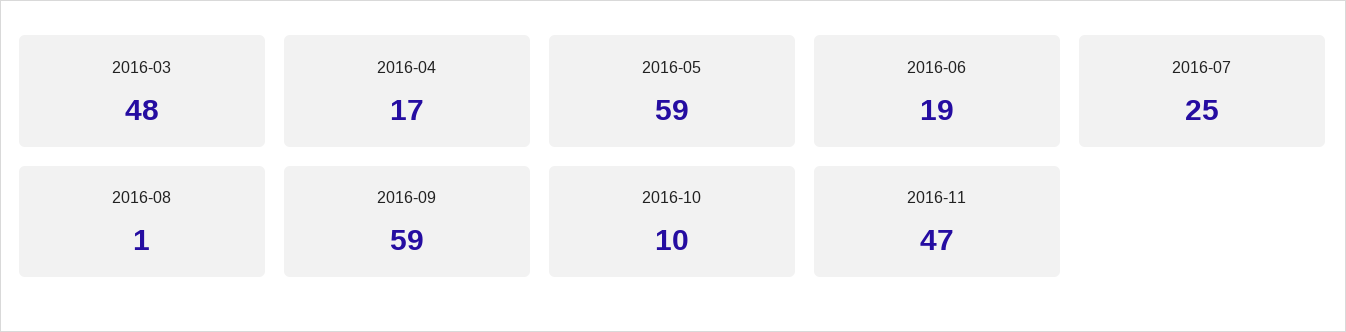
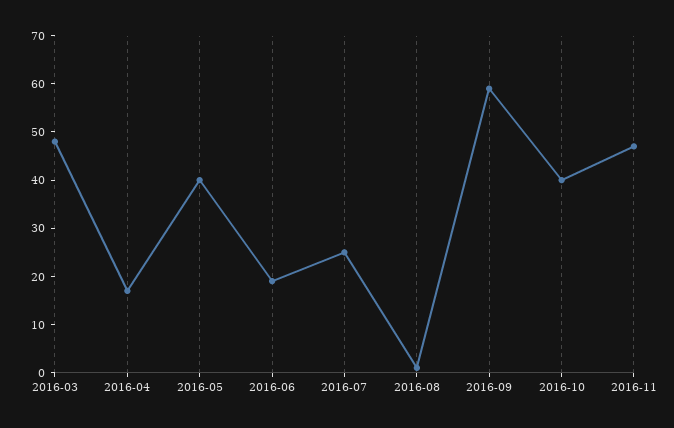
  {
    "2016-03": 48,
    "2016-04": 17,
-   "2016-05": 59,
+   "2016-05": 40,
    "2016-06": 19,
    "2016-07": 25,
    "2016-08": 1,
    "2016-09": 59,
-   "2016-10": 10,
+   "2016-10": 40,
    "2016-11": 47
  }

